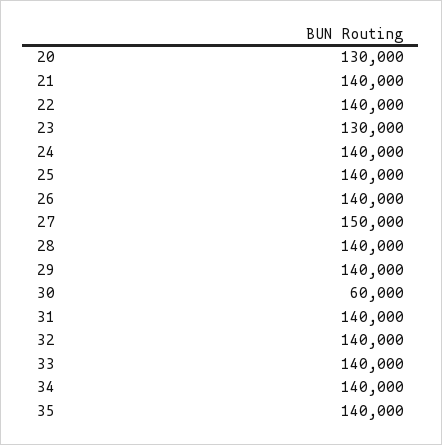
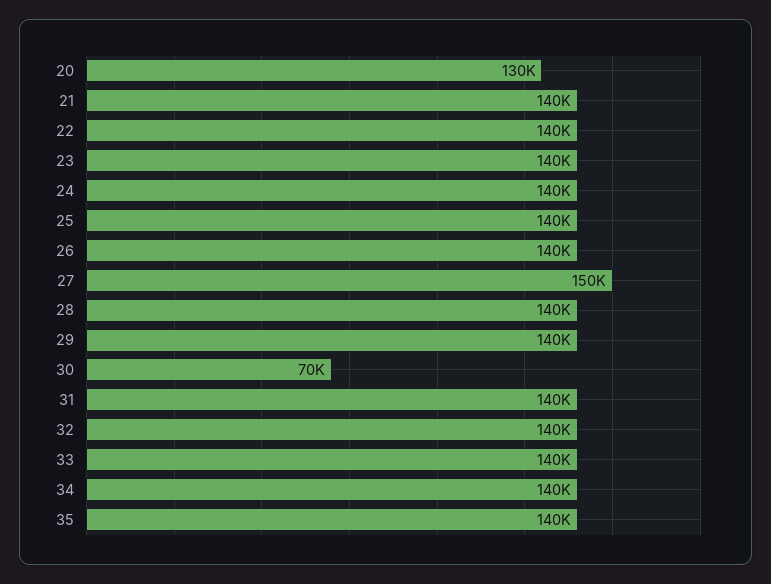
  {
    "20": 130000,
    "21": 140000,
    "22": 140000,
-   "23": 130000,
+   "23": 140000,
    "24": 140000,
    "25": 140000,
    "26": 140000,
    "27": 150000,
    "28": 140000,
    "29": 140000,
-   "30": 60000,
+   "30": 70000,
    "31": 140000,
    "32": 140000,
    "33": 140000,
    "34": 140000,
    "35": 140000
  }

